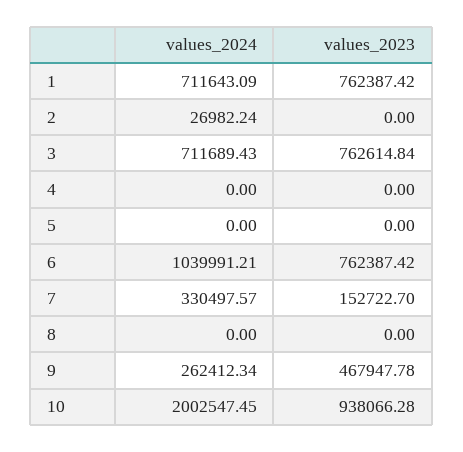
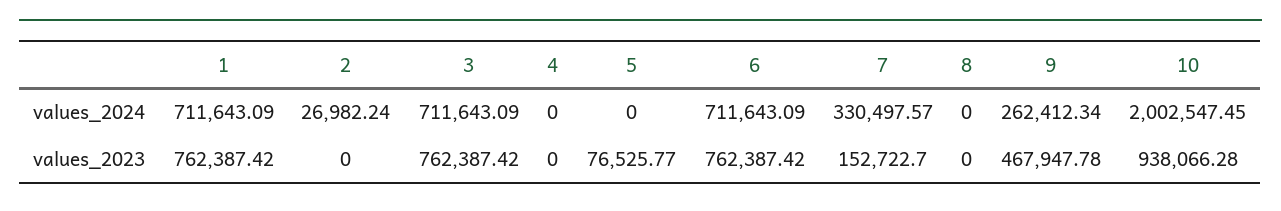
  {
    "values_2024": {
      "1": 711643.09,
      "2": 26982.24,
-     "3": 711689.43,
+     "3": 711643.09,
      "4": 0,
      "5": 0,
-     "6": 1039991.21,
+     "6": 711643.09,
      "7": 330497.57,
      "8": 0,
      "9": 262412.34,
      "10": 2002547.45
    },
    "values_2023": {
      "1": 762387.42,
      "2": 0,
-     "3": 762614.84,
+     "3": 762387.42,
      "4": 0,
-     "5": 0,
+     "5": 76525.77,
      "6": 762387.42,
      "7": 152722.7,
      "8": 0,
      "9": 467947.78,
      "10": 938066.28
    }
  }

